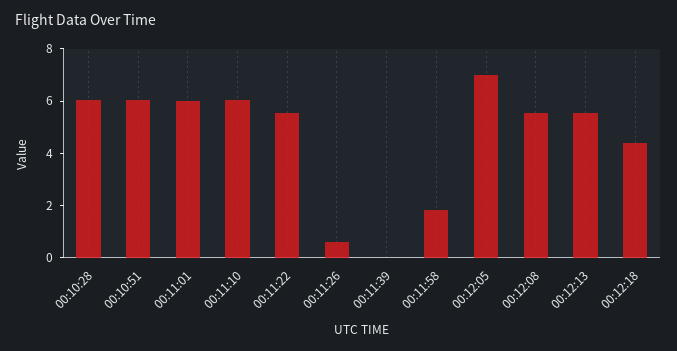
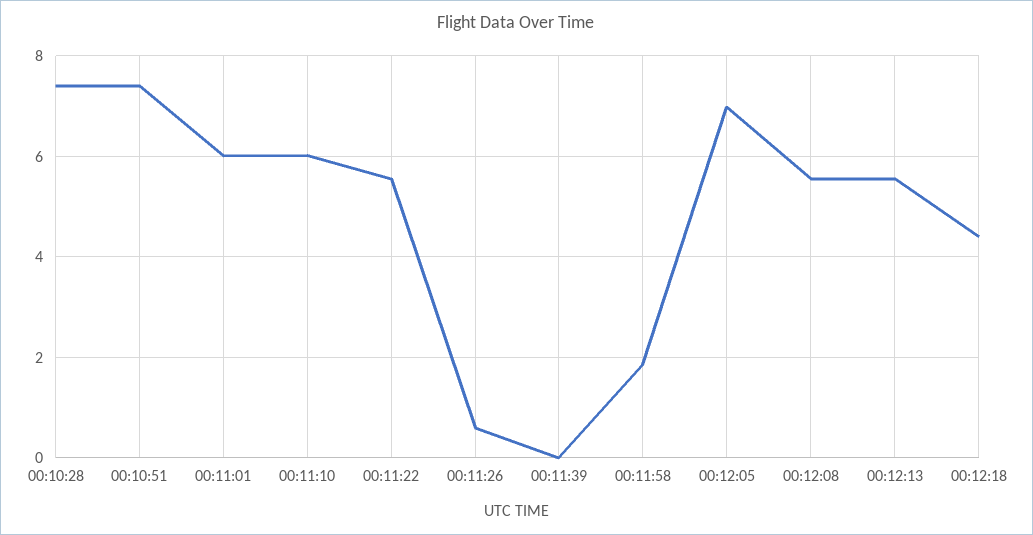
  {
-   "00:10:28": 6,
+   "00:10:28": 7.4,
-   "00:10:51": 6,
+   "00:10:51": 7.4,
    "00:11:01": 6,
    "00:11:10": 6,
    "00:11:22": 5.6,
    "00:11:26": 0.6,
    "00:11:39": 0,
    "00:11:58": 1.8,
    "00:12:05": 7,
    "00:12:08": 5.6,
    "00:12:13": 5.6,
    "00:12:18": 4.4
  }

